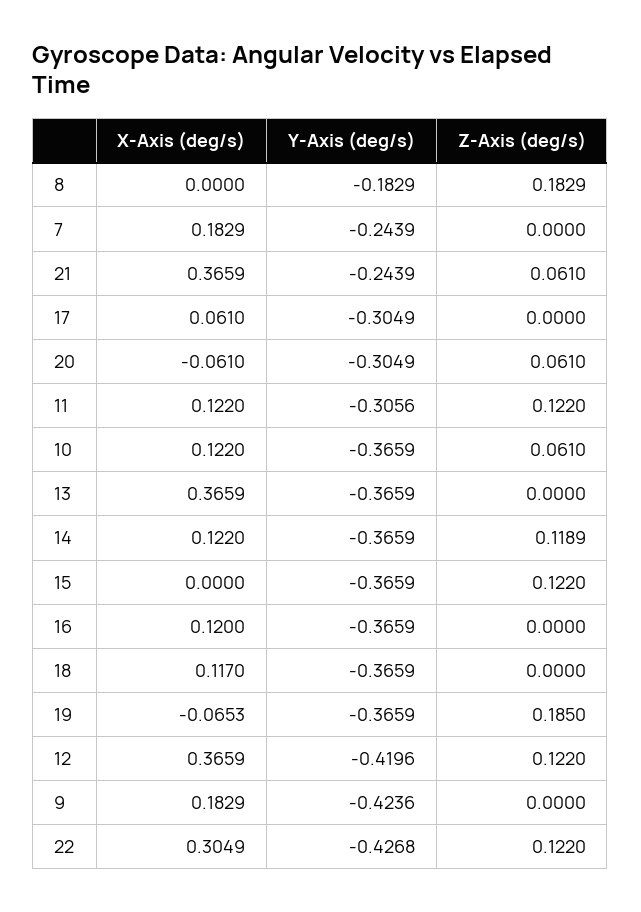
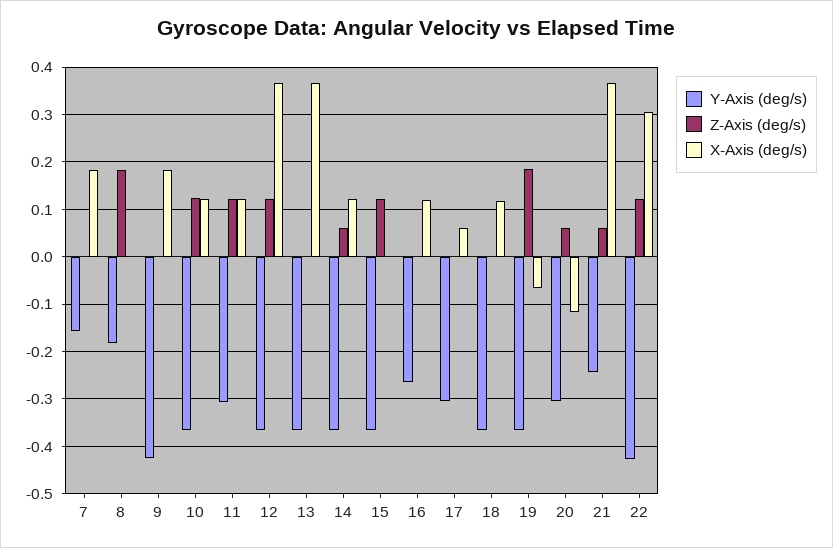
  {
    "X-Axis (deg/s)": {
      "8": 0,
      "7": 0.1829,
      "21": 0.3659,
      "17": 0.061,
-     "20": -0.061,
+     "20": -0.12,
      "11": 0.122,
      "10": 0.122,
      "13": 0.3659,
      "14": 0.122,
      "15": 0,
      "16": 0.12,
      "18": 0.117,
      "19": -0.0653,
      "12": 0.3659,
      "9": 0.1829,
      "22": 0.3049
    },
    "Y-Axis (deg/s)": {
      "8": -0.1829,
-     "7": -0.2439,
+     "7": -0.16,
      "21": -0.2439,
      "17": -0.3049,
      "20": -0.3049,
      "11": -0.3056,
      "10": -0.3659,
      "13": -0.3659,
      "14": -0.3659,
      "15": -0.3659,
-     "16": -0.3659,
+     "16": -0.26,
      "18": -0.3659,
      "19": -0.3659,
-     "12": -0.4196,
+     "12": -0.36,
      "9": -0.4236,
      "22": -0.4268
    },
    "Z-Axis (deg/s)": {
      "8": 0.1829,
      "7": 0,
      "21": 0.061,
      "17": 0,
      "20": 0.061,
      "11": 0.122,
-     "10": 0.061,
+     "10": 0.12,
      "13": 0,
-     "14": 0.1189,
+     "14": 0.06,
      "15": 0.122,
      "16": 0,
      "18": 0,
      "19": 0.185,
      "12": 0.122,
      "9": 0,
      "22": 0.122
    }
  }

